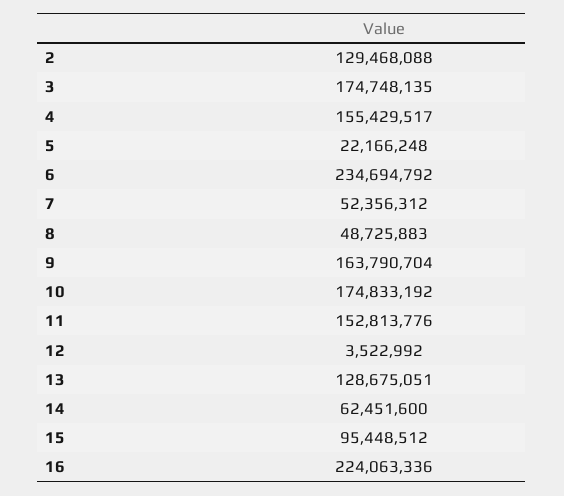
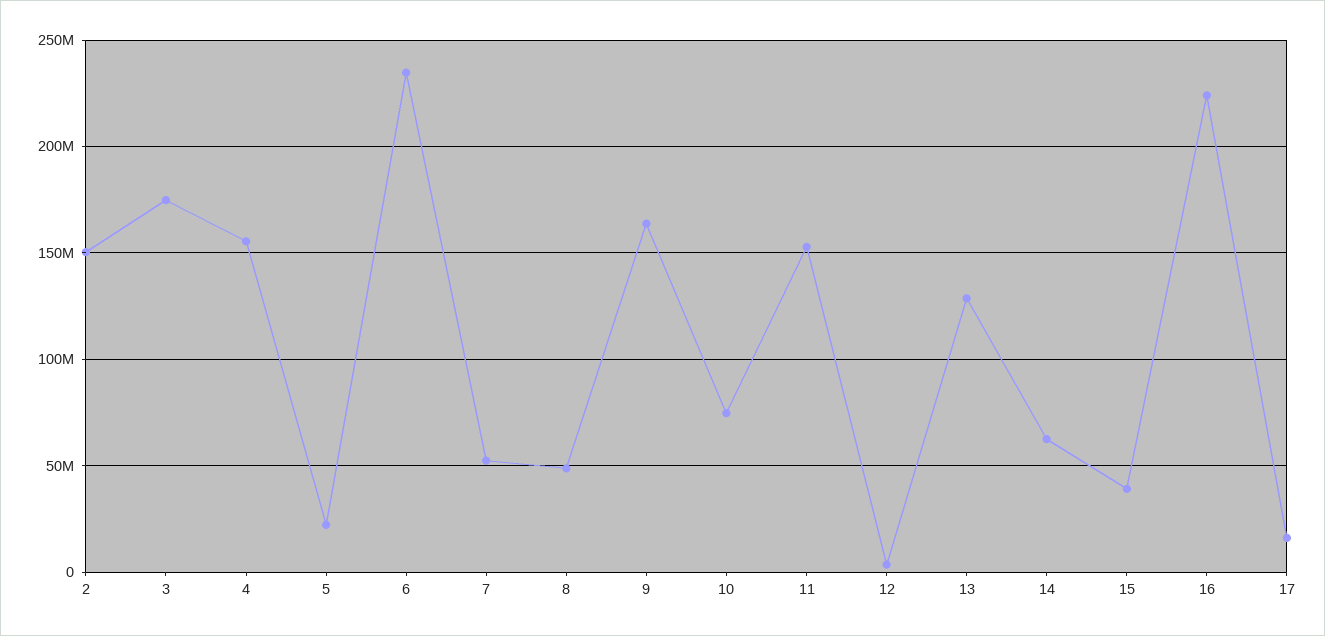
  {
-   "2": 129468088,
+   "2": 150000000,
    "3": 174748135,
    "4": 155429517,
    "5": 22166248,
    "6": 234694792,
    "7": 52356312,
    "8": 48725883,
    "9": 163790704,
-   "10": 174833192,
+   "10": 75000000,
    "11": 152813776,
    "12": 3522992,
    "13": 128675051,
    "14": 62451600,
-   "15": 95448512,
+   "15": 40000000,
-   "16": 224063336
+   "16": 224063336,
+   "17": 15000000
  }

